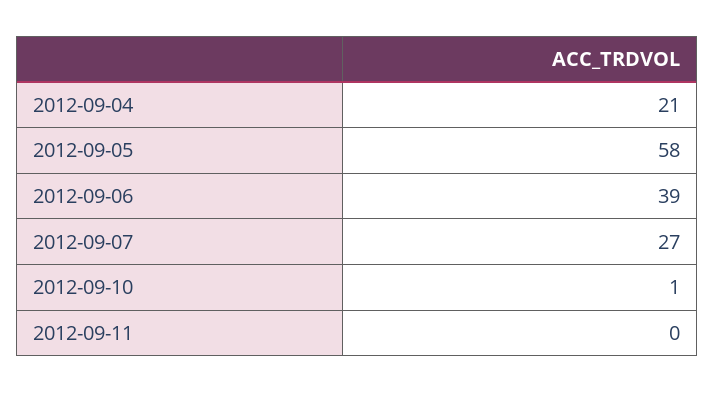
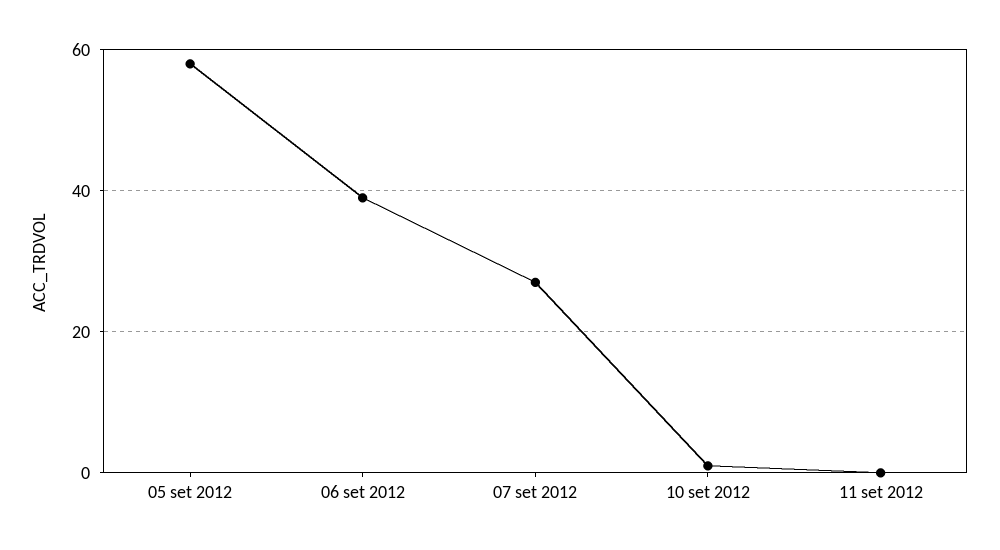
  {
-   "2012-09-04": 21,
    "2012-09-05": 58,
    "2012-09-06": 39,
    "2012-09-07": 27,
    "2012-09-10": 1,
    "2012-09-11": 0
  }

